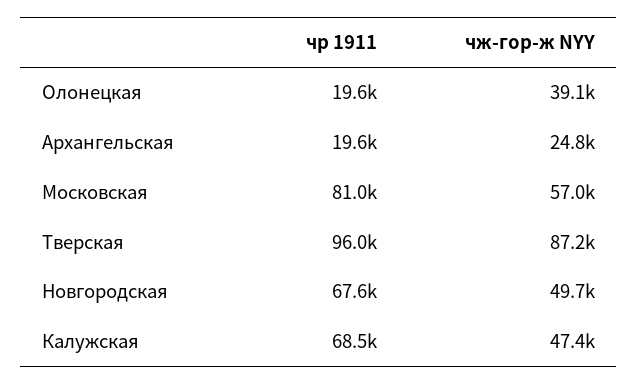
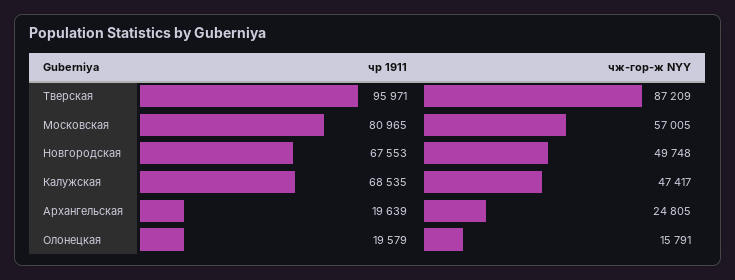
  {
    "чр 1911": {
      "Олонецкая": 19579,
      "Архангельская": 19639,
      "Московская": 80965,
      "Тверская": 95971,
      "Новгородская": 67553,
      "Калужская": 68535
    },
    "чж-гор-ж NYY": {
-     "Олонецкая": 39100,
+     "Олонецкая": 15791,
      "Архангельская": 24805,
      "Московская": 57005,
      "Тверская": 87209,
      "Новгородская": 49748,
      "Калужская": 47417
    }
  }

